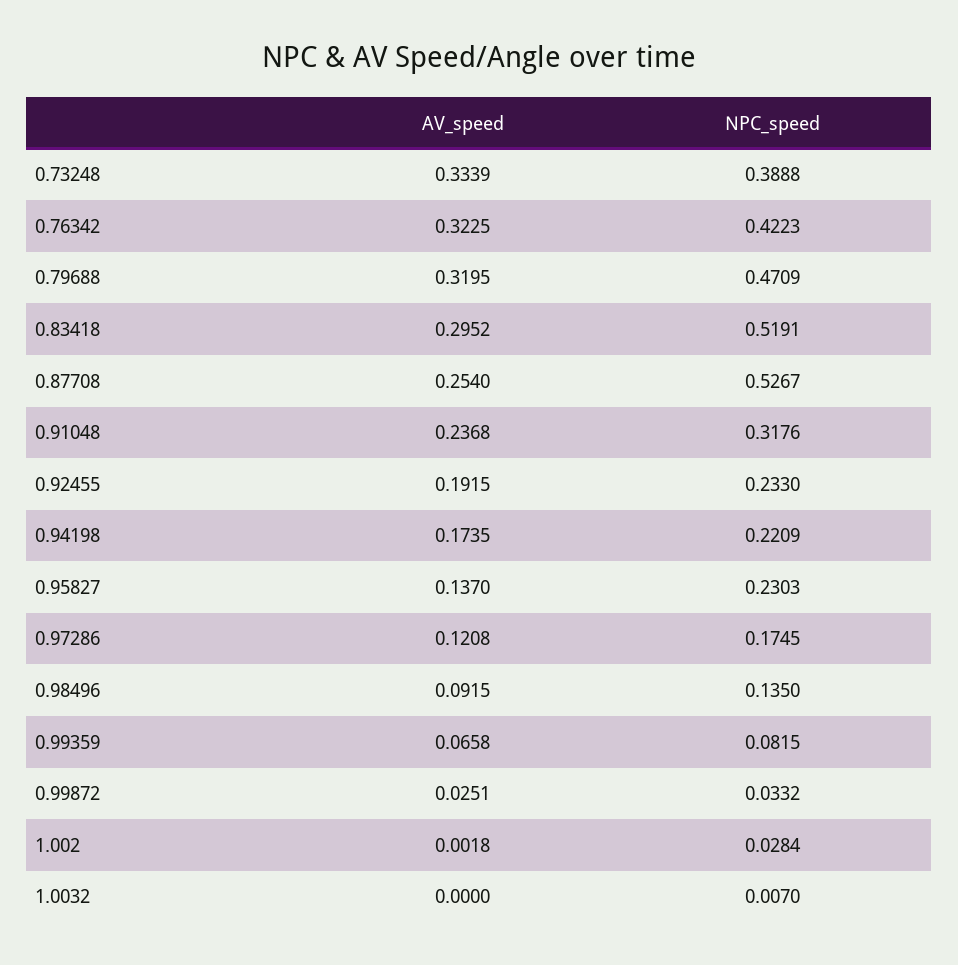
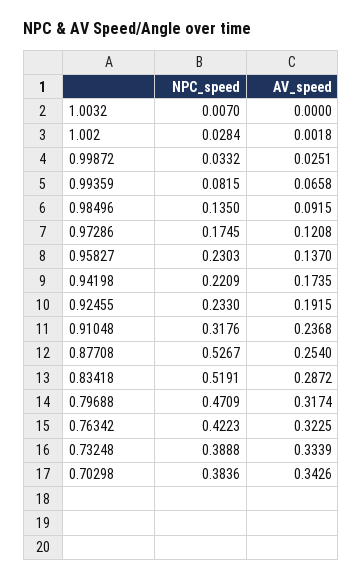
  {
    "AV_speed": {
      "0.73248": 0.3339,
      "0.76342": 0.3225,
-     "0.79688": 0.3195,
+     "0.79688": 0.3174,
-     "0.83418": 0.2952,
+     "0.83418": 0.2872,
      "0.87708": 0.254,
      "0.91048": 0.2368,
      "0.92455": 0.1915,
      "0.94198": 0.1735,
      "0.95827": 0.137,
      "0.97286": 0.1208,
      "0.98496": 0.0915,
      "0.99359": 0.0658,
      "0.99872": 0.0251,
      "1.002": 0.0018,
-     "1.0032": 0
+     "1.0032": 0,
+     "0.70298": 0.3426
    },
    "NPC_speed": {
      "0.73248": 0.3888,
      "0.76342": 0.4223,
      "0.79688": 0.4709,
      "0.83418": 0.5191,
      "0.87708": 0.5267,
      "0.91048": 0.3176,
      "0.92455": 0.233,
      "0.94198": 0.2209,
      "0.95827": 0.2303,
      "0.97286": 0.1745,
      "0.98496": 0.135,
      "0.99359": 0.0815,
      "0.99872": 0.0332,
      "1.002": 0.0284,
-     "1.0032": 0.007
+     "1.0032": 0.007,
+     "0.70298": 0.3836
    }
  }

